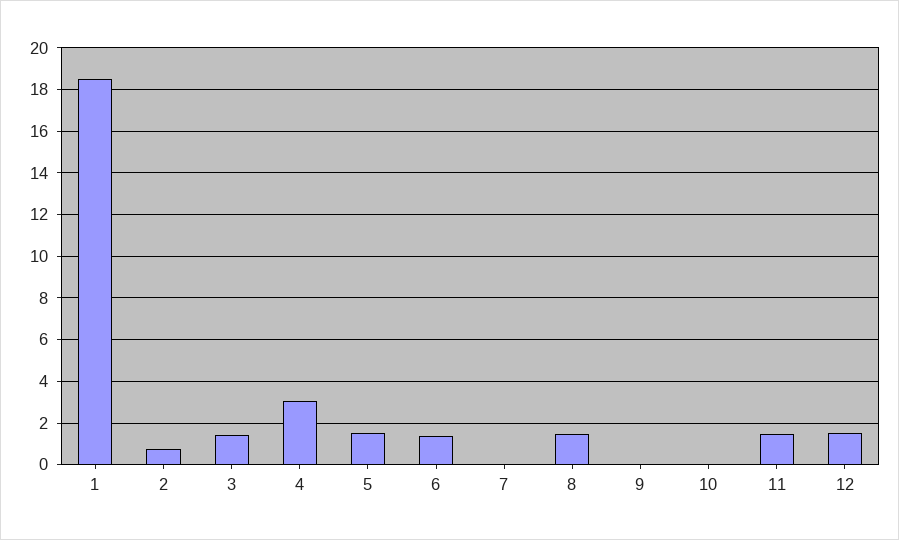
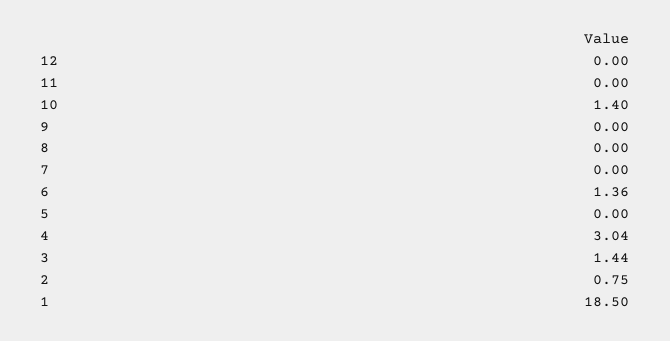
  {
    "1": 18.5,
    "2": 0.75,
    "3": 1.44,
    "4": 3.04,
-   "5": 1.5,
+   "5": 0,
    "6": 1.36,
    "7": 0,
-   "8": 1.5,
+   "8": 0,
    "9": 0,
-   "10": 0,
+   "10": 1.4,
-   "11": 1.5,
+   "11": 0,
-   "12": 1.5
+   "12": 0
  }

